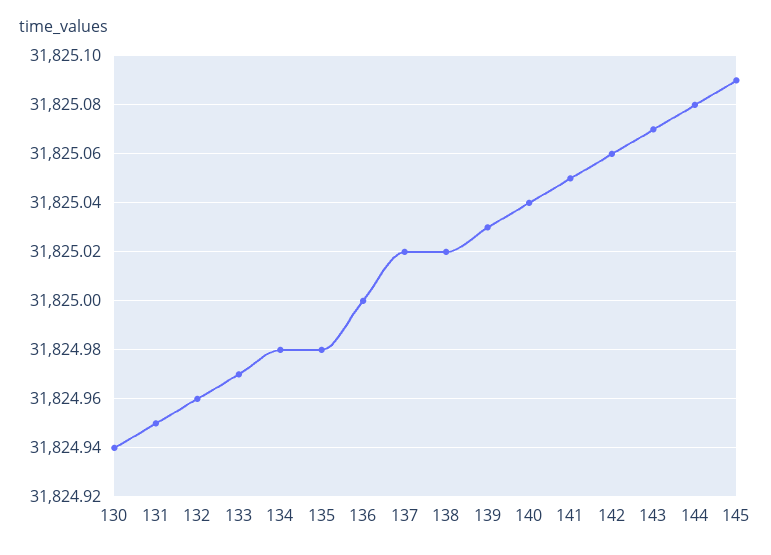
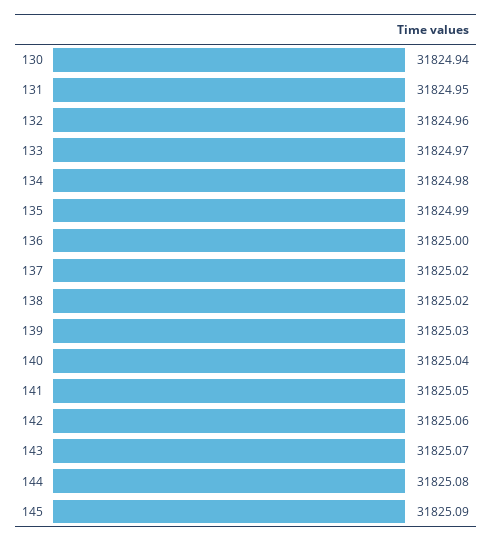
  {
    "130": 31824.94,
    "131": 31824.95,
    "132": 31824.96,
    "133": 31824.97,
    "134": 31824.98,
-   "135": 31824.98,
+   "135": 31824.99,
    "136": 31825,
    "137": 31825.02,
    "138": 31825.02,
    "139": 31825.03,
    "140": 31825.04,
    "141": 31825.05,
    "142": 31825.06,
    "143": 31825.07,
    "144": 31825.08,
    "145": 31825.09
  }

